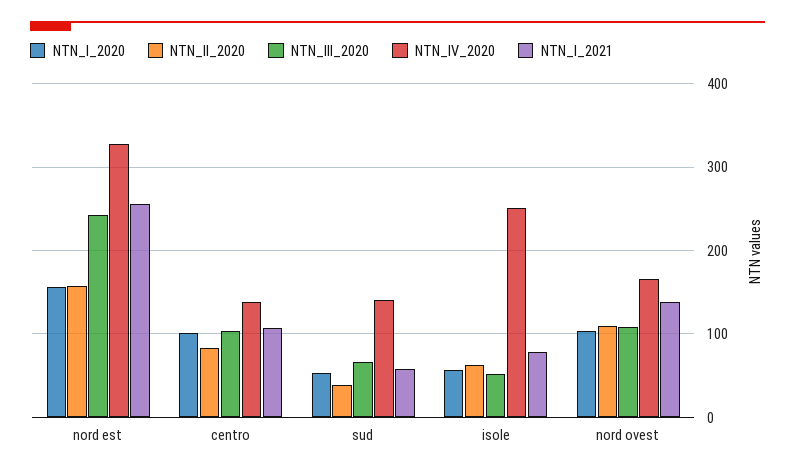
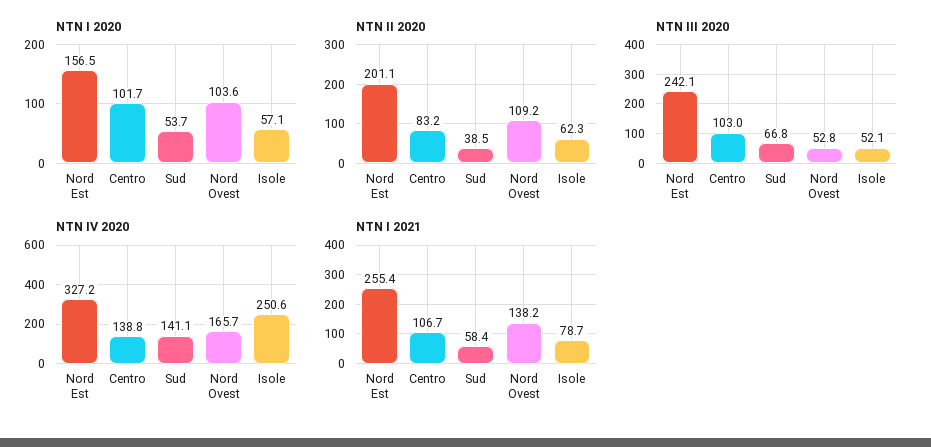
  {
    "NTN_I_2020": {
      "nord est": 156.5,
      "centro": 101.7,
      "sud": 53.7,
      "isole": 57.1,
      "nord ovest": 103.6
    },
    "NTN_II_2020": {
-     "nord est": 160,
+     "nord est": 201.1,
      "centro": 83.2,
      "sud": 38.5,
      "isole": 62.3,
      "nord ovest": 109.2
    },
    "NTN_III_2020": {
      "nord est": 242.1,
      "centro": 103,
      "sud": 66.8,
      "isole": 52.1,
-     "nord ovest": 110
+     "nord ovest": 52.8
    },
    "NTN_IV_2020": {
      "nord est": 327.2,
      "centro": 138.8,
      "sud": 141.1,
      "isole": 250.6,
      "nord ovest": 165.7
    },
    "NTN_I_2021": {
      "nord est": 255.4,
      "centro": 106.7,
      "sud": 58.4,
      "isole": 78.7,
      "nord ovest": 138.2
    }
  }

